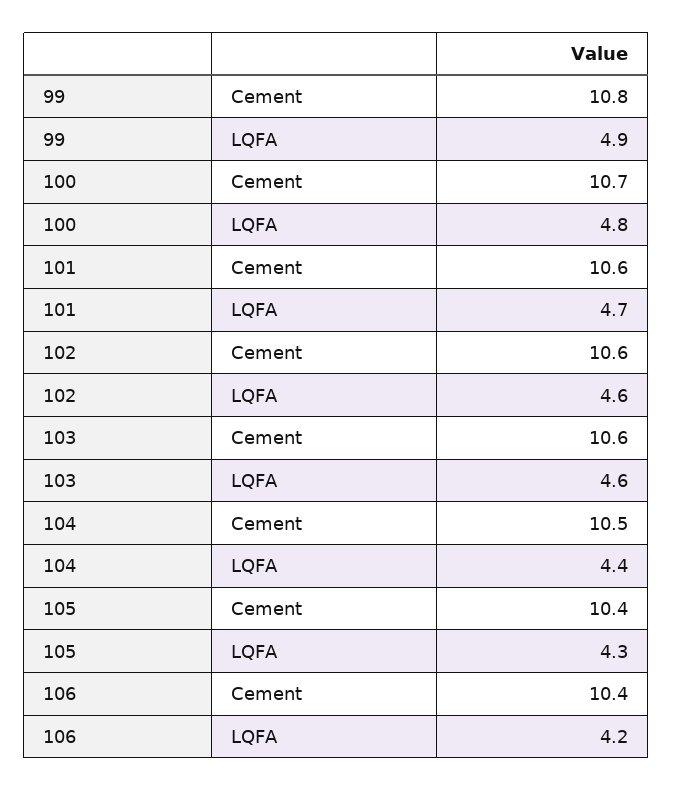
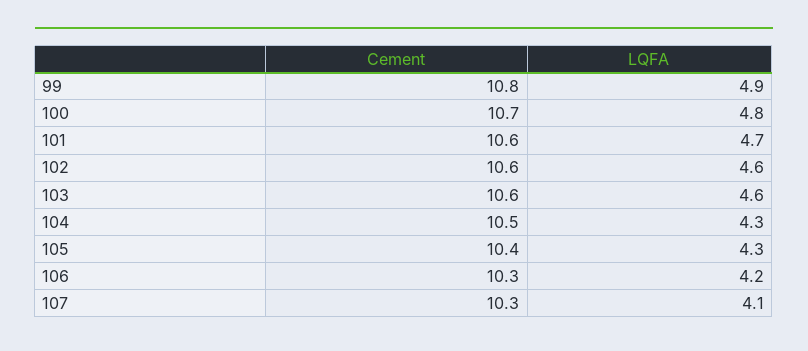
  {
    "99": {
      "Cement": 10.8,
      "LQFA": 4.9
    },
    "100": {
      "Cement": 10.7,
      "LQFA": 4.8
    },
    "101": {
      "Cement": 10.6,
      "LQFA": 4.7
    },
    "102": {
      "Cement": 10.6,
      "LQFA": 4.6
    },
    "103": {
      "Cement": 10.6,
      "LQFA": 4.6
    },
    "104": {
      "Cement": 10.5,
-     "LQFA": 4.4
+     "LQFA": 4.3
    },
    "105": {
      "Cement": 10.4,
      "LQFA": 4.3
    },
    "106": {
-     "Cement": 10.4,
+     "Cement": 10.3,
      "LQFA": 4.2
-   }
+   },
+   "107": {
+     "Cement": 10.3,
+     "LQFA": 4.1
+   }
  }

